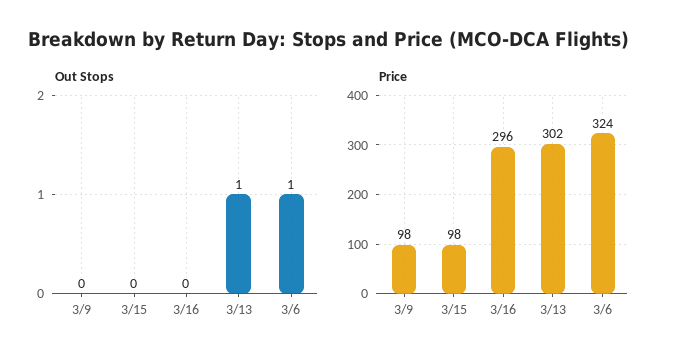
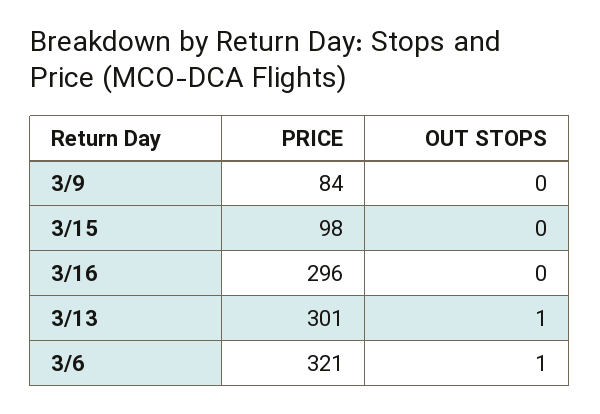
  {
    "Out Stops": {
      "3/9": 0,
      "3/15": 0,
      "3/16": 0,
      "3/13": 1,
      "3/6": 1
    },
    "Price": {
-     "3/9": 98,
+     "3/9": 84,
      "3/15": 98,
      "3/16": 296,
-     "3/13": 302,
+     "3/13": 301,
-     "3/6": 324
+     "3/6": 321
    }
  }

